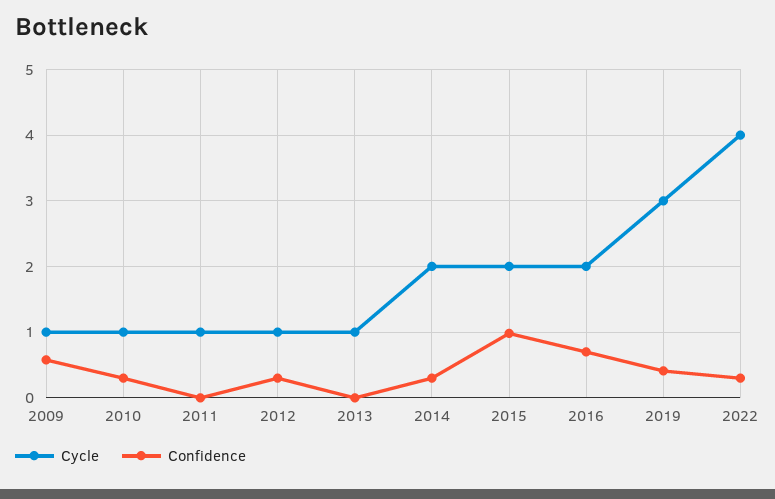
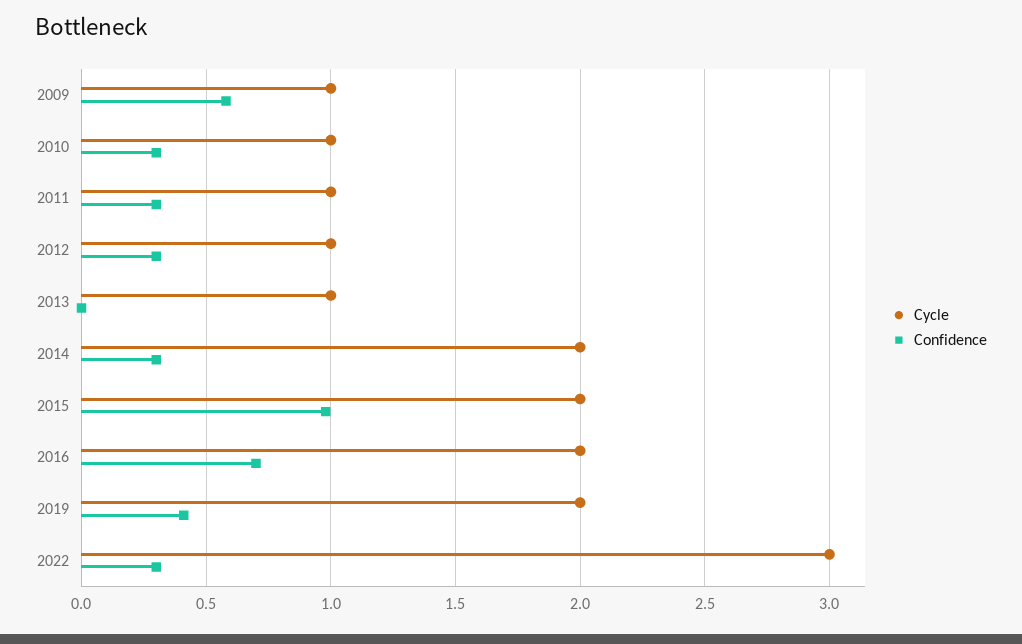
  {
    "Cycle": {
      "2009": 1,
      "2010": 1,
      "2011": 1,
      "2012": 1,
      "2013": 1,
      "2014": 2,
      "2015": 2,
      "2016": 2,
-     "2019": 3,
+     "2019": 2,
-     "2022": 4
+     "2022": 3
    },
    "Confidence": {
      "2009": 0.6,
      "2010": 0.3,
-     "2011": 0,
+     "2011": 0.3,
      "2012": 0.3,
      "2013": 0,
      "2014": 0.3,
      "2015": 1,
      "2016": 0.7,
      "2019": 0.4,
      "2022": 0.3
    }
  }

